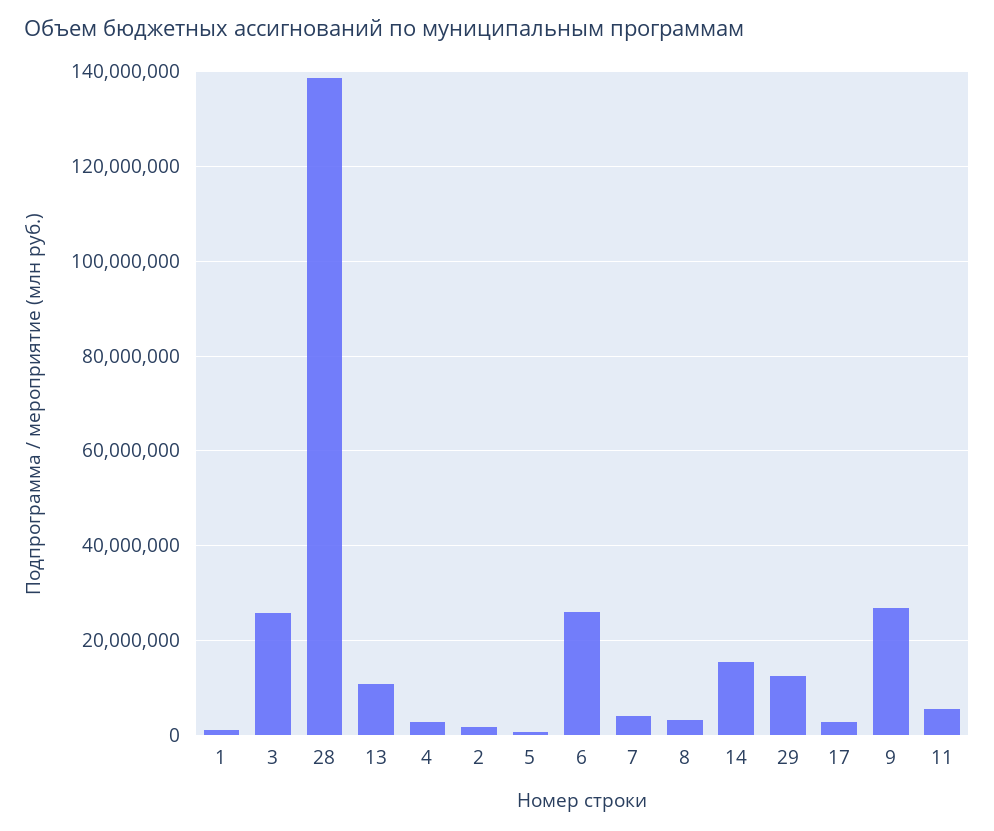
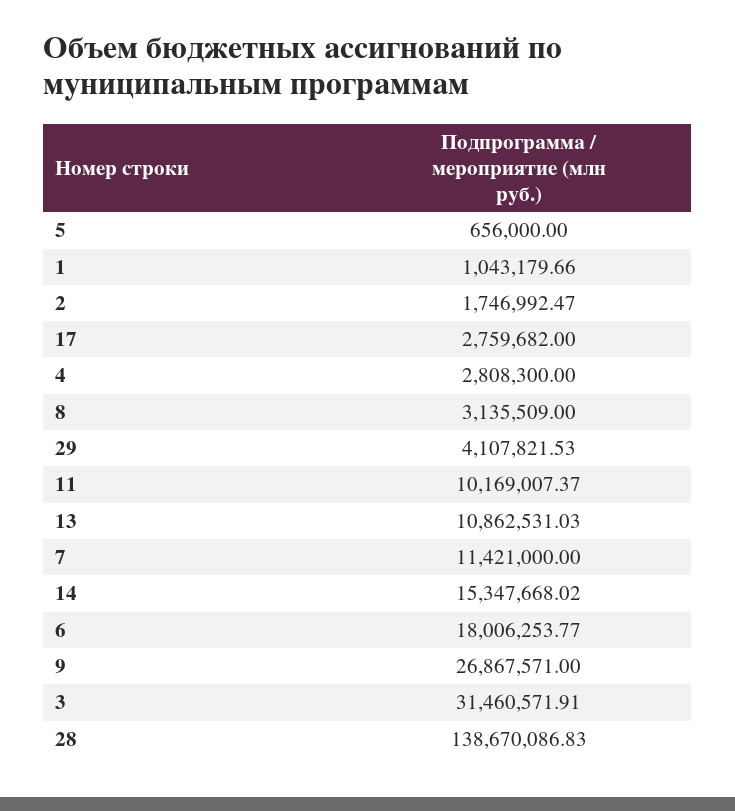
  {
    "1": 1043179.66,
-   "3": 26000000,
+   "3": 31460571.91,
    "28": 138670086.83,
    "13": 10862531.03,
    "4": 2808300,
    "2": 1746992.47,
    "5": 656000,
-   "6": 26000000,
+   "6": 18006253.77,
-   "7": 4000000,
+   "7": 11421000,
    "8": 3135509,
    "14": 15347668.02,
-   "29": 12000000,
+   "29": 4107821.53,
    "17": 2759682,
    "9": 26867571,
-   "11": 6000000
+   "11": 10169007.37
  }

